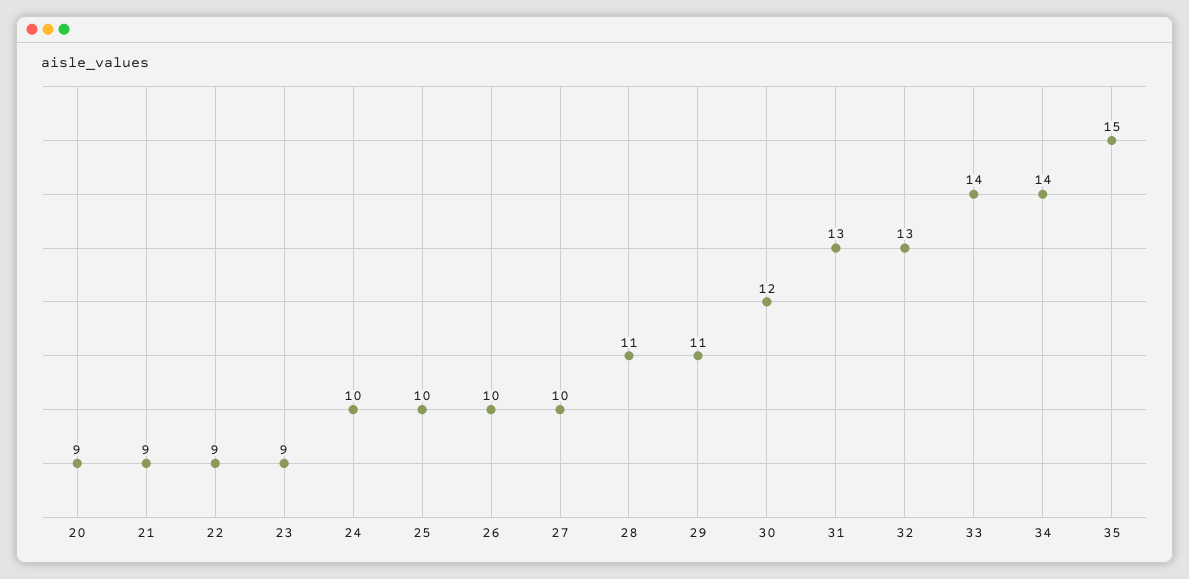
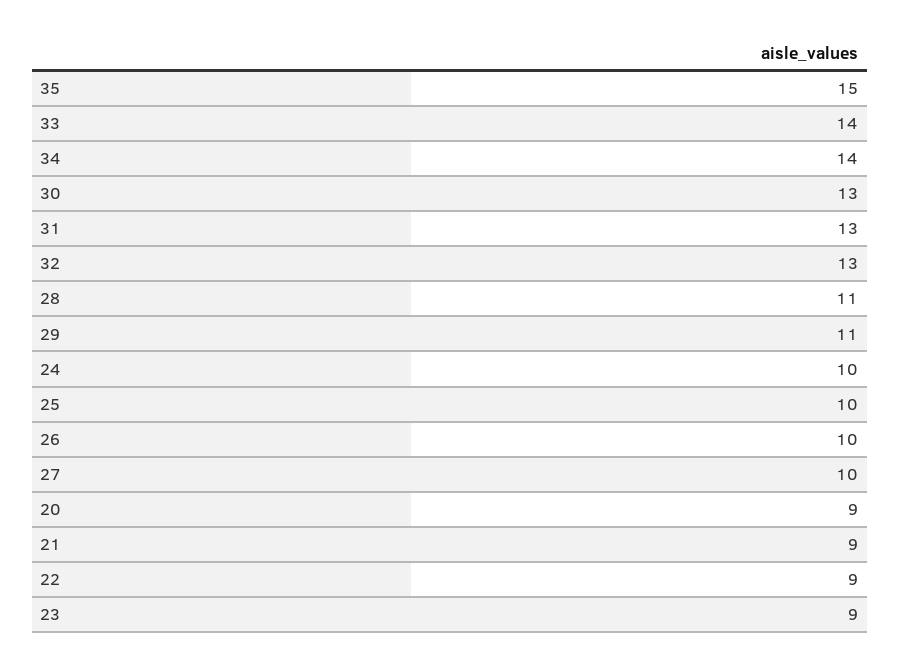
  {
    "20": 9,
    "21": 9,
    "22": 9,
    "23": 9,
    "24": 10,
    "25": 10,
    "26": 10,
    "27": 10,
    "28": 11,
    "29": 11,
-   "30": 12,
+   "30": 13,
    "31": 13,
    "32": 13,
    "33": 14,
    "34": 14,
    "35": 15
  }

